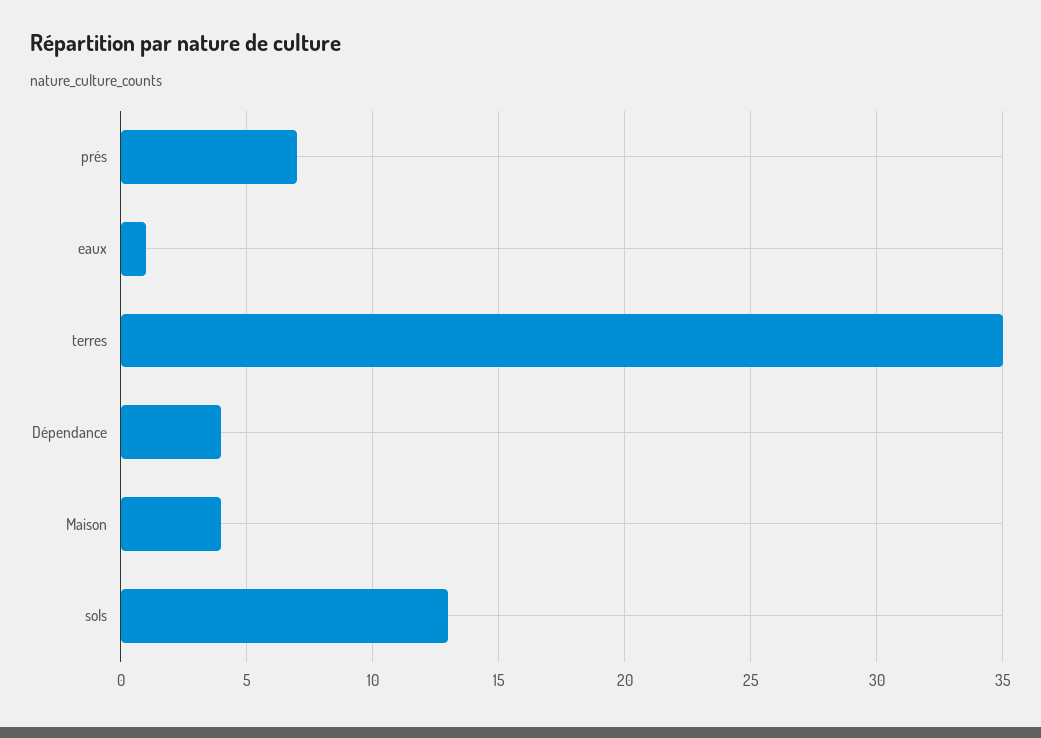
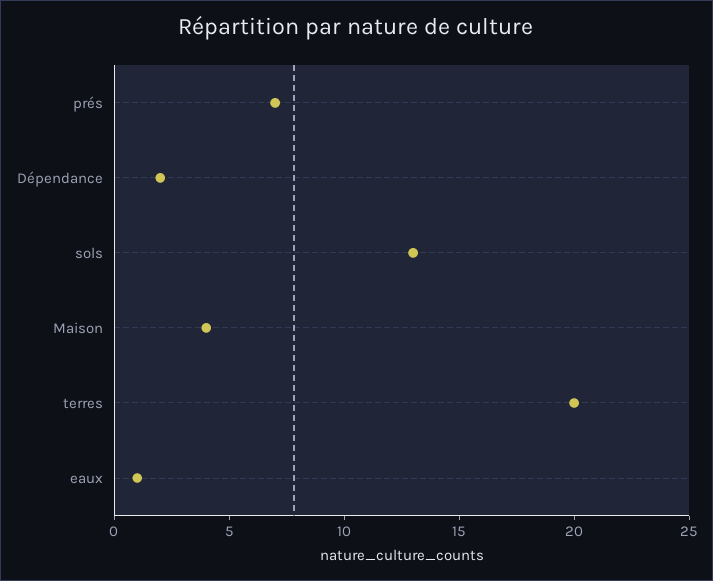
  {
    "prés": 7,
    "eaux": 1,
-   "terres": 35,
+   "terres": 20,
-   "Dépendance": 4,
+   "Dépendance": 2,
    "Maison": 4,
    "sols": 13
  }

